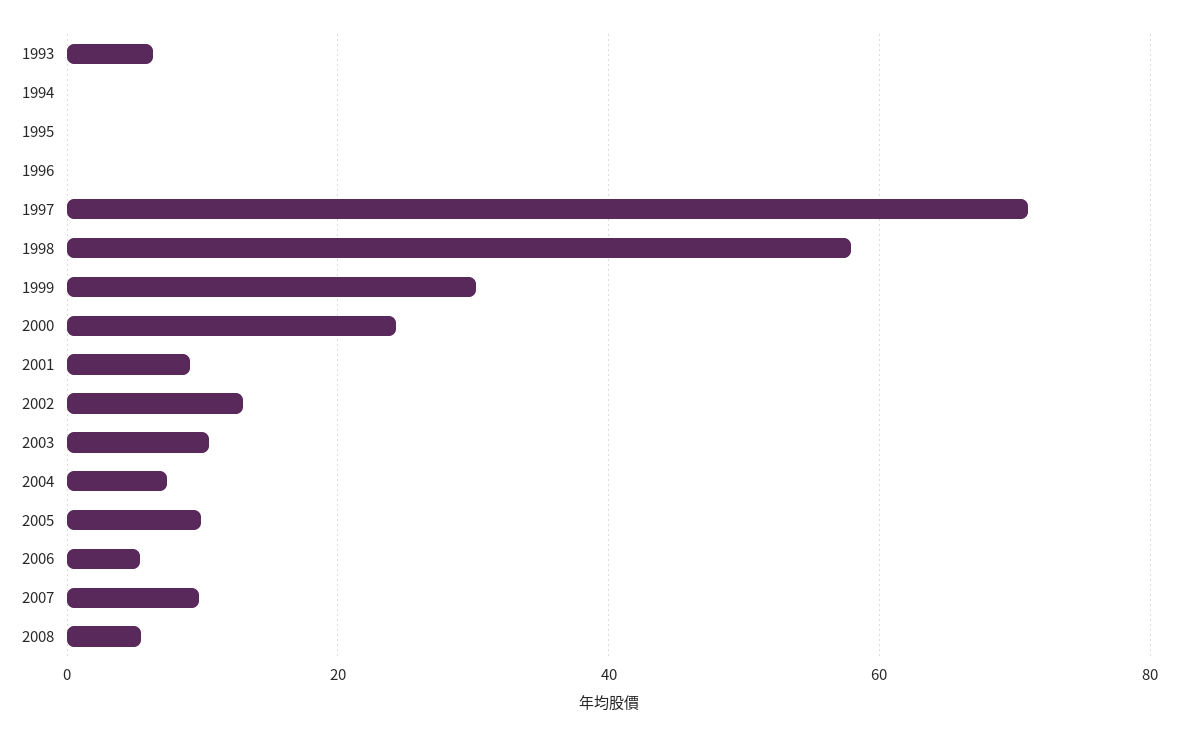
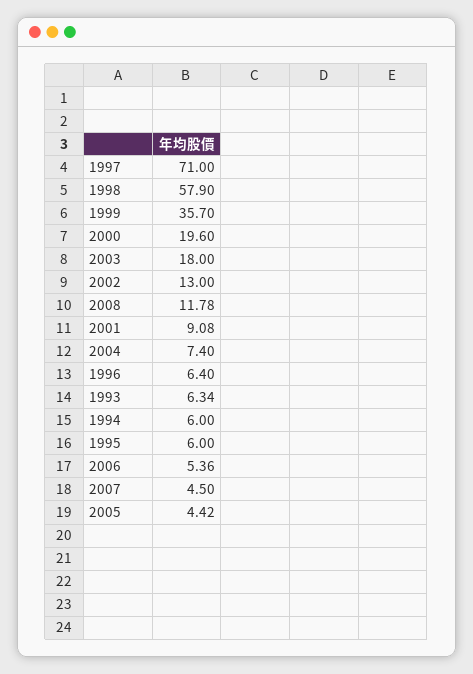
  {
    "1993": 6.34,
-   "1994": 0,
+   "1994": 6,
-   "1995": 0,
+   "1995": 6,
-   "1996": 0,
+   "1996": 6.4,
    "1997": 71,
    "1998": 57.9,
-   "1999": 30,
+   "1999": 35.7,
-   "2000": 24,
+   "2000": 19.6,
    "2001": 9.08,
    "2002": 13,
-   "2003": 10,
+   "2003": 18,
    "2004": 7.4,
-   "2005": 10,
+   "2005": 4.42,
    "2006": 5.36,
-   "2007": 10,
+   "2007": 4.5,
-   "2008": 6
+   "2008": 11.78
  }

